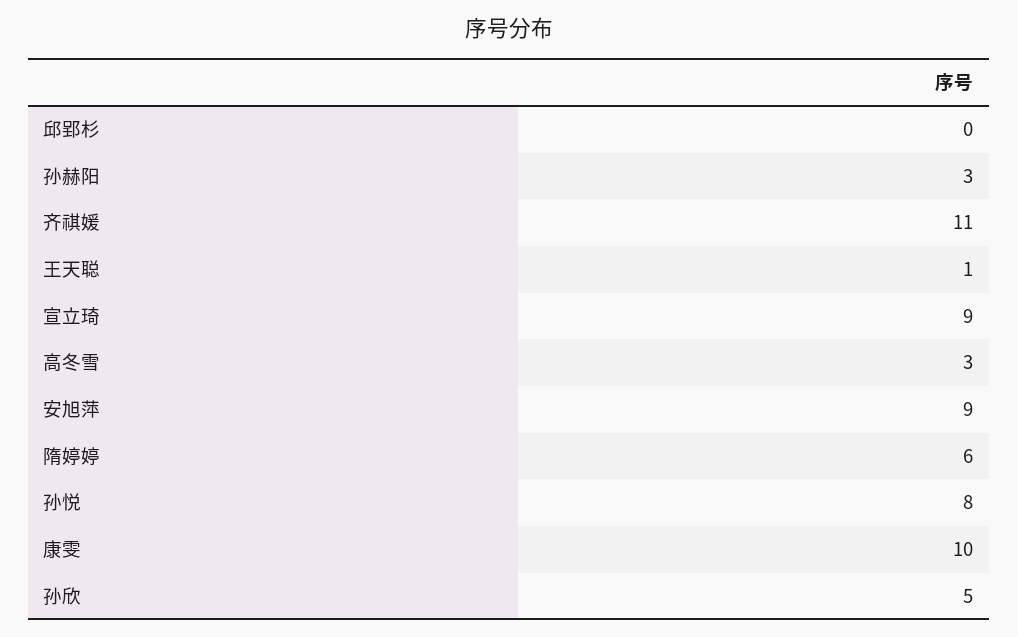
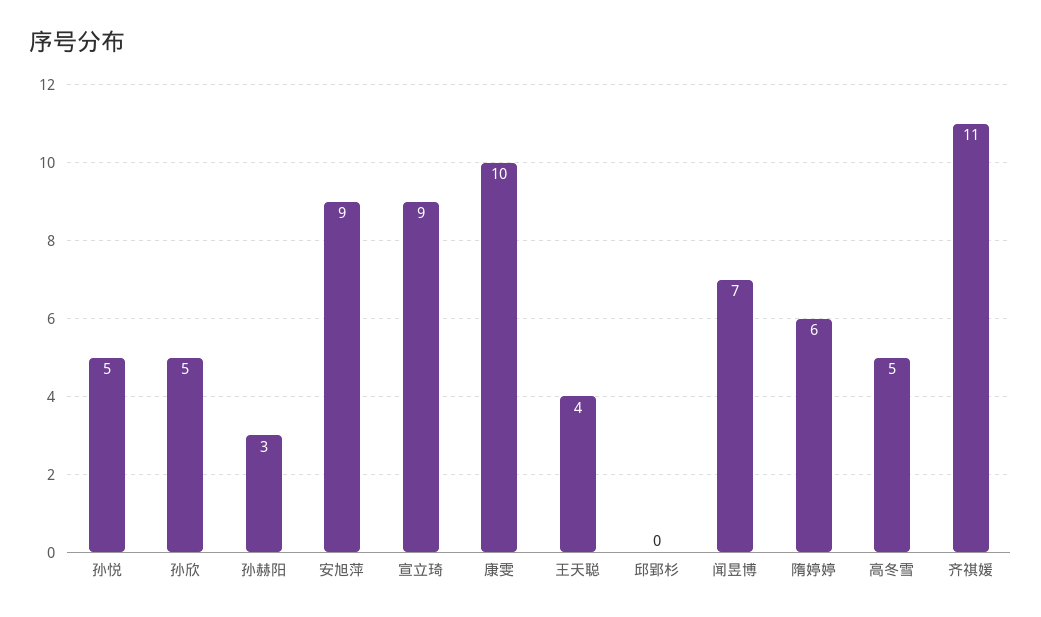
  {
    "邱郢杉": 0,
    "孙赫阳": 3,
    "齐祺媛": 11,
-   "王天聪": 1,
+   "王天聪": 4,
    "宣立琦": 9,
-   "高冬雪": 3,
+   "高冬雪": 5,
    "安旭萍": 9,
    "隋婷婷": 6,
-   "孙悦": 8,
+   "孙悦": 5,
    "康雯": 10,
-   "孙欣": 5
+   "孙欣": 5,
+   "闻昱博": 7
  }

